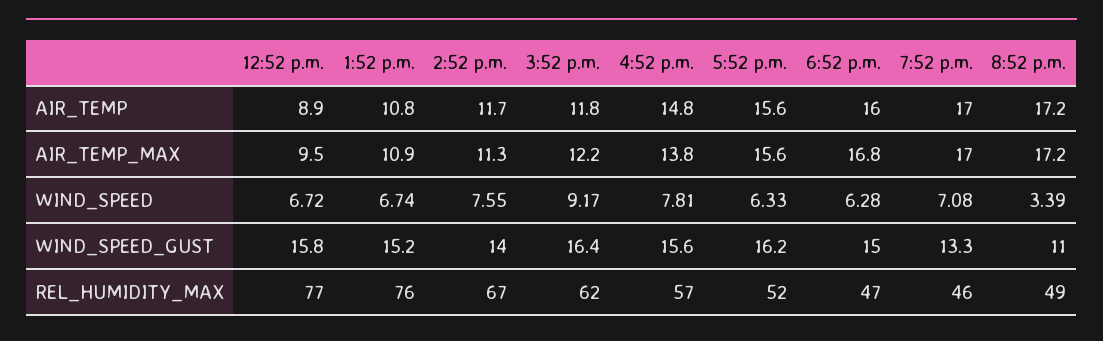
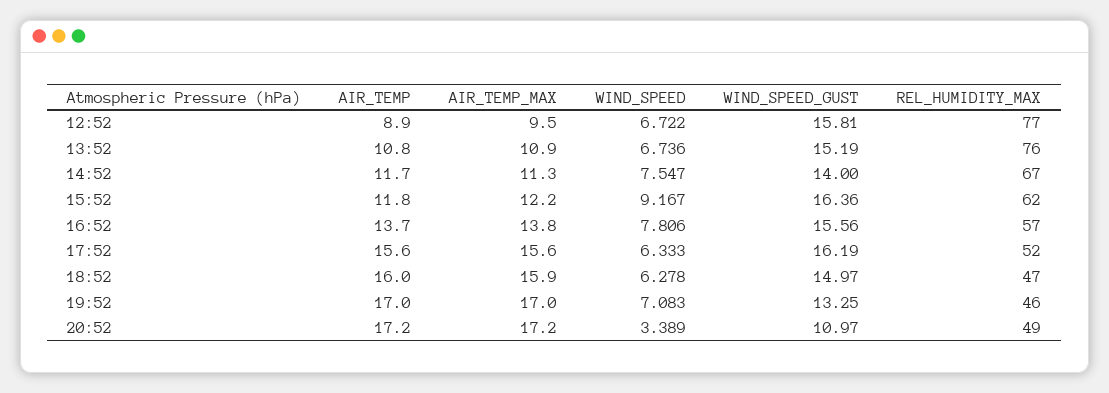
  {
    "12:52 p.m.": {
      "AIR_TEMP": 8.9,
      "AIR_TEMP_MAX": 9.5,
      "WIND_SPEED": 6.722,
      "WIND_SPEED_GUST": 15.81,
      "REL_HUMIDITY_MAX": 77
    },
    "1:52 p.m.": {
      "AIR_TEMP": 10.8,
      "AIR_TEMP_MAX": 10.9,
      "WIND_SPEED": 6.736,
      "WIND_SPEED_GUST": 15.19,
      "REL_HUMIDITY_MAX": 76
    },
    "2:52 p.m.": {
      "AIR_TEMP": 11.7,
      "AIR_TEMP_MAX": 11.3,
      "WIND_SPEED": 7.547,
      "WIND_SPEED_GUST": 14,
      "REL_HUMIDITY_MAX": 67
    },
    "3:52 p.m.": {
      "AIR_TEMP": 11.8,
      "AIR_TEMP_MAX": 12.2,
      "WIND_SPEED": 9.167,
      "WIND_SPEED_GUST": 16.36,
      "REL_HUMIDITY_MAX": 62
    },
    "4:52 p.m.": {
-     "AIR_TEMP": 14.8,
+     "AIR_TEMP": 13.7,
      "AIR_TEMP_MAX": 13.8,
      "WIND_SPEED": 7.806,
      "WIND_SPEED_GUST": 15.56,
      "REL_HUMIDITY_MAX": 57
    },
    "5:52 p.m.": {
      "AIR_TEMP": 15.6,
      "AIR_TEMP_MAX": 15.6,
      "WIND_SPEED": 6.333,
      "WIND_SPEED_GUST": 16.19,
      "REL_HUMIDITY_MAX": 52
    },
    "6:52 p.m.": {
      "AIR_TEMP": 16,
-     "AIR_TEMP_MAX": 16.8,
+     "AIR_TEMP_MAX": 15.9,
      "WIND_SPEED": 6.278,
      "WIND_SPEED_GUST": 14.97,
      "REL_HUMIDITY_MAX": 47
    },
    "7:52 p.m.": {
      "AIR_TEMP": 17,
      "AIR_TEMP_MAX": 17,
      "WIND_SPEED": 7.083,
      "WIND_SPEED_GUST": 13.25,
      "REL_HUMIDITY_MAX": 46
    },
    "8:52 p.m.": {
      "AIR_TEMP": 17.2,
      "AIR_TEMP_MAX": 17.2,
      "WIND_SPEED": 3.389,
      "WIND_SPEED_GUST": 10.97,
      "REL_HUMIDITY_MAX": 49
    }
  }

